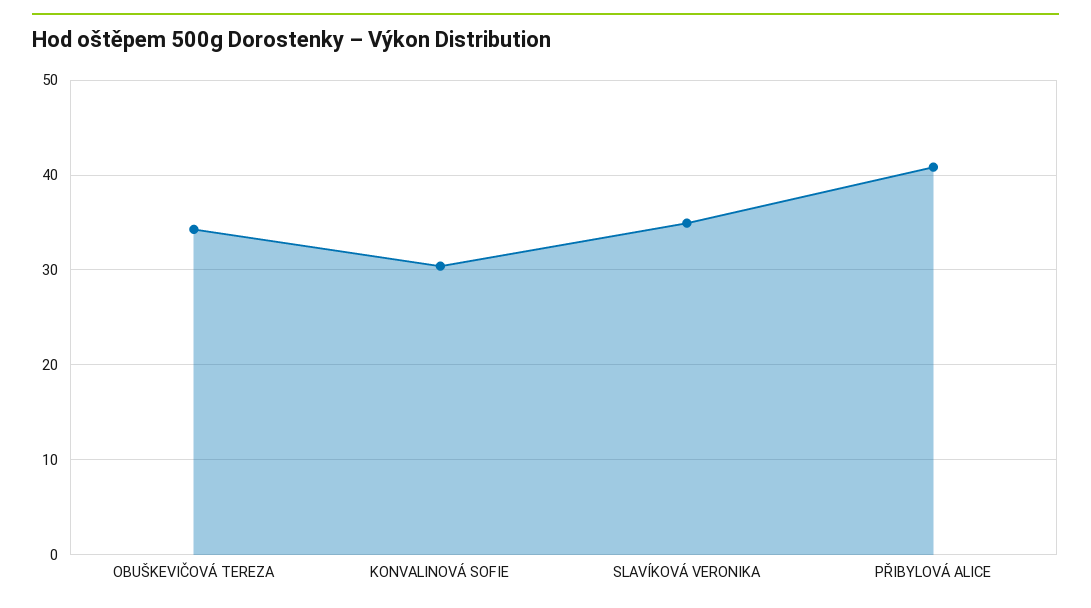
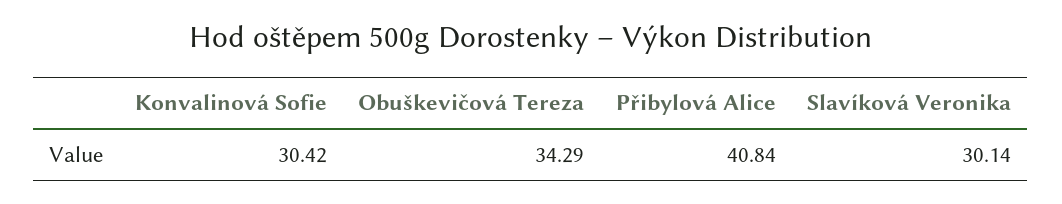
  {
    "OBUŠKEVIČOVÁ TEREZA": 34.29,
    "KONVALINOVÁ SOFIE": 30.42,
-   "SLAVÍKOVÁ VERONIKA": 35,
+   "SLAVÍKOVÁ VERONIKA": 30.14,
    "PŘIBYLOVÁ ALICE": 40.84
  }

